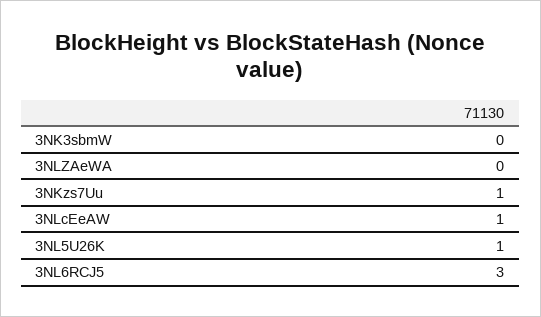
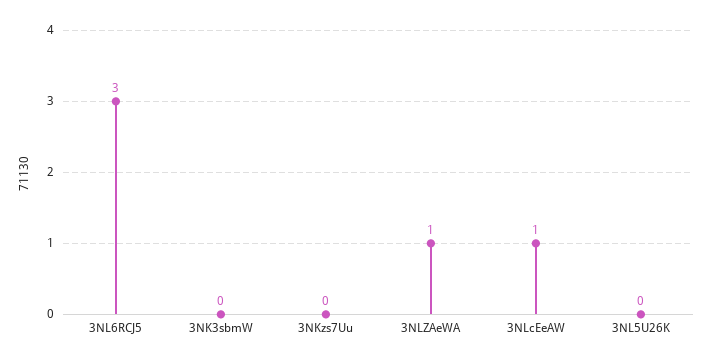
  {
    "3NK3sbmW": 0,
-   "3NLZAeWA": 0,
+   "3NLZAeWA": 1,
-   "3NKzs7Uu": 1,
+   "3NKzs7Uu": 0,
    "3NLcEeAW": 1,
-   "3NL5U26K": 1,
+   "3NL5U26K": 0,
    "3NL6RCJ5": 3
  }

